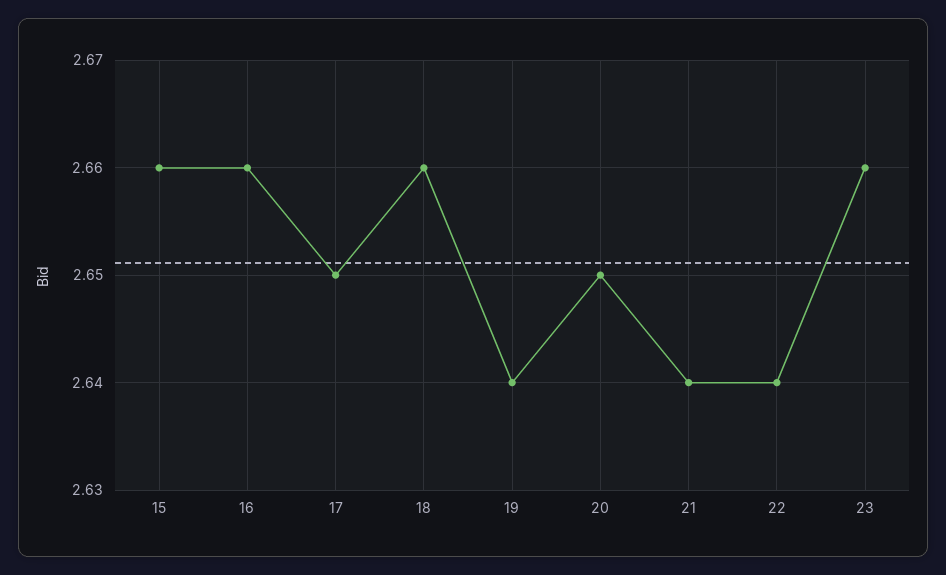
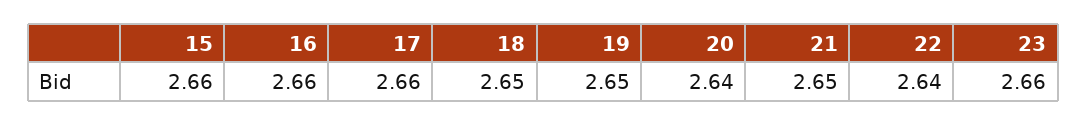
  {
    "15": 2.66,
    "16": 2.66,
-   "17": 2.65,
+   "17": 2.66,
-   "18": 2.66,
+   "18": 2.65,
-   "19": 2.64,
+   "19": 2.65,
-   "20": 2.65,
+   "20": 2.64,
-   "21": 2.64,
+   "21": 2.65,
    "22": 2.64,
    "23": 2.66
  }

